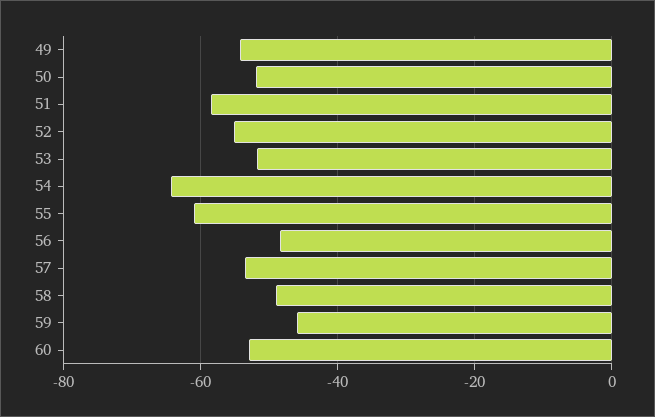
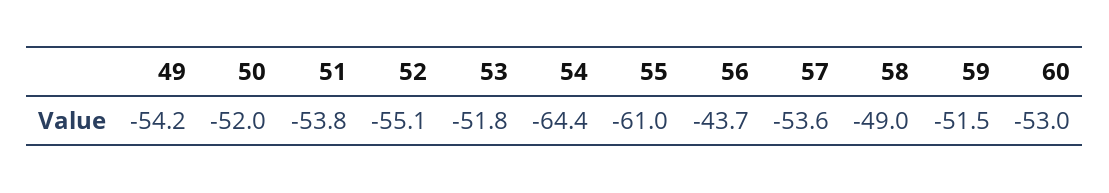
  {
    "49": -54.2,
    "50": -52,
-   "51": -58,
+   "51": -53.8,
    "52": -55.1,
    "53": -51.8,
    "54": -64.4,
    "55": -61,
-   "56": -48,
+   "56": -43.7,
    "57": -53.6,
    "58": -49,
-   "59": -46,
+   "59": -51.5,
    "60": -53
  }

